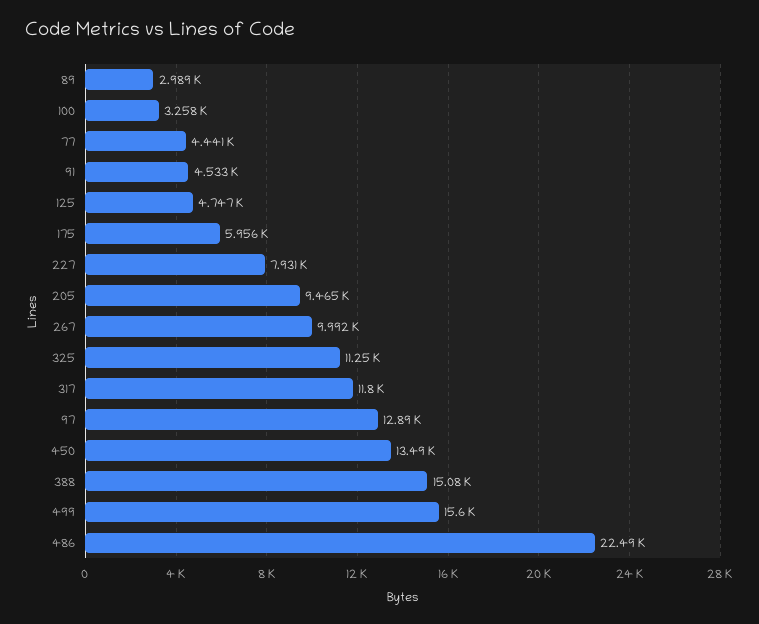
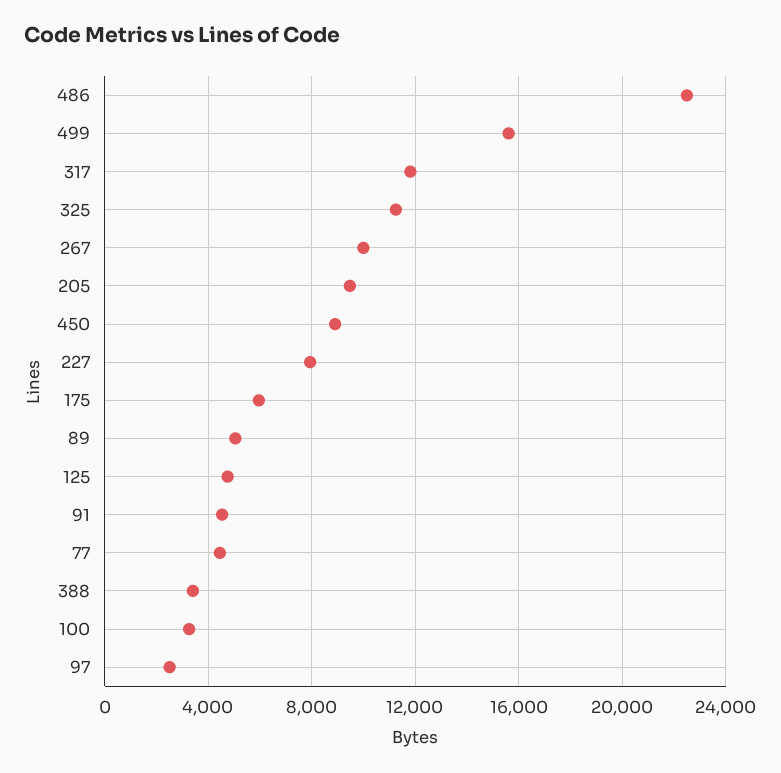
  {
-   "89": 2989,
+   "89": 5000,
    "100": 3258,
    "77": 4441,
    "91": 4533,
    "125": 4747,
    "175": 5956,
    "227": 7931,
    "205": 9465,
    "267": 9992,
    "325": 11250,
    "317": 11800,
-   "97": 12890,
+   "97": 2500,
-   "450": 13490,
+   "450": 9000,
-   "388": 15080,
+   "388": 3500,
    "499": 15600,
    "486": 22490
  }

